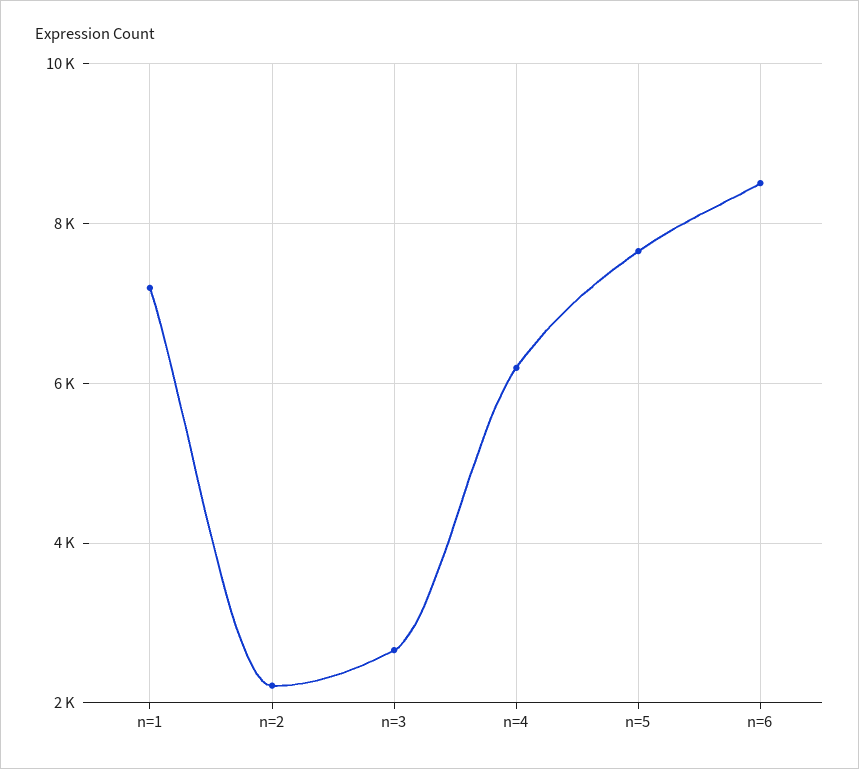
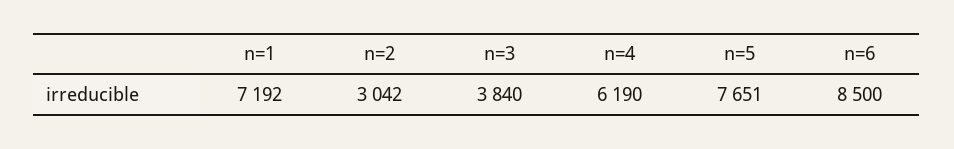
  {
    "n=1": 7192,
-   "n=2": 2200,
+   "n=2": 3042,
-   "n=3": 2600,
+   "n=3": 3840,
    "n=4": 6190,
    "n=5": 7651,
    "n=6": 8500
  }

